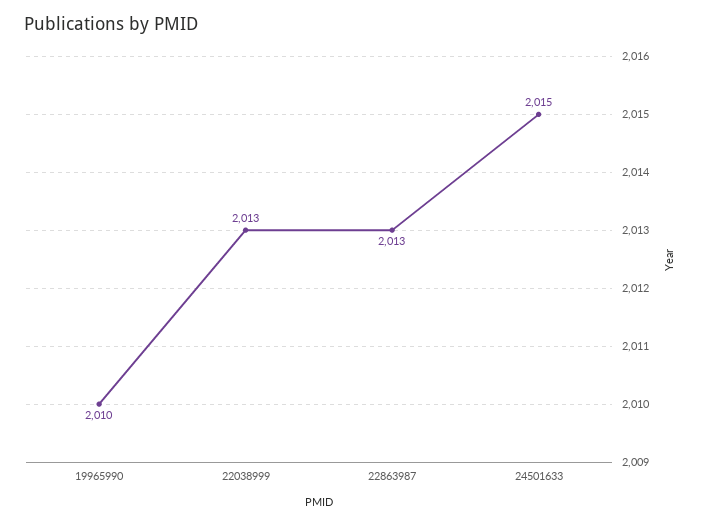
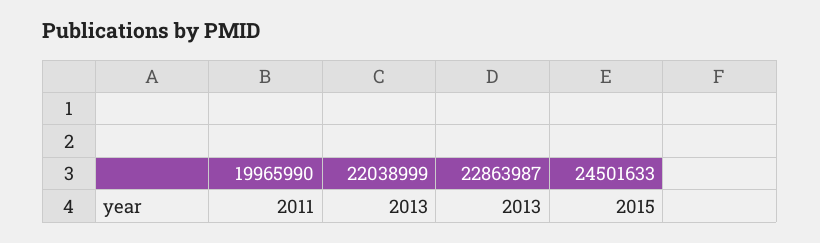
  {
-   "19965990": 2010,
+   "19965990": 2011,
    "22038999": 2013,
    "22863987": 2013,
    "24501633": 2015
  }

